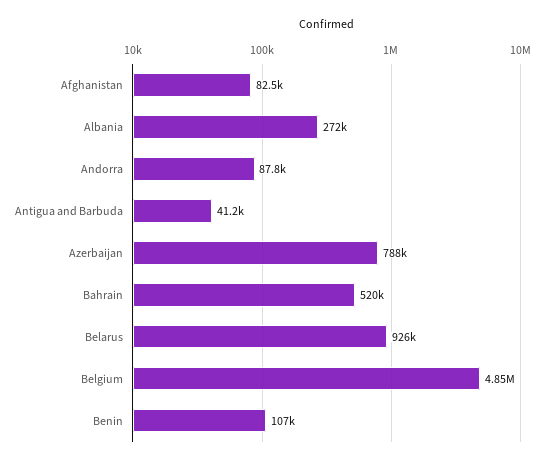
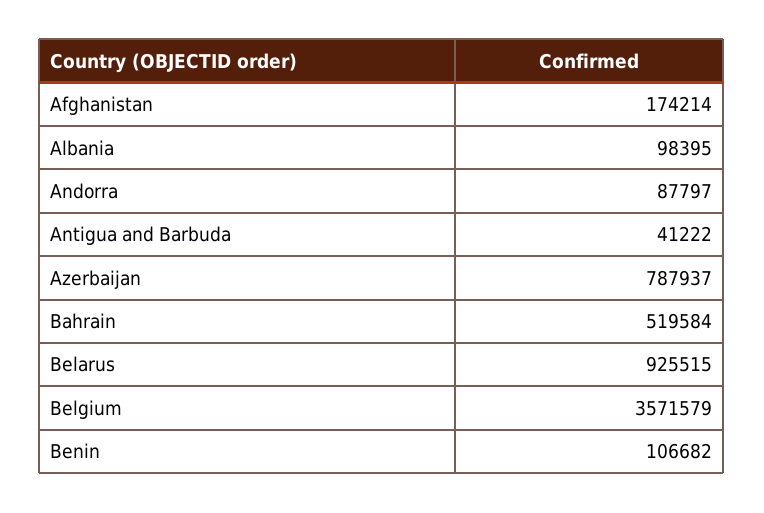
  {
-   "Afghanistan": 82500,
+   "Afghanistan": 174214,
-   "Albania": 272000,
+   "Albania": 98395,
    "Andorra": 87797,
    "Antigua and Barbuda": 41222,
    "Azerbaijan": 787937,
    "Bahrain": 519584,
    "Belarus": 925515,
-   "Belgium": 4850000,
+   "Belgium": 3571579,
    "Benin": 106682
  }

